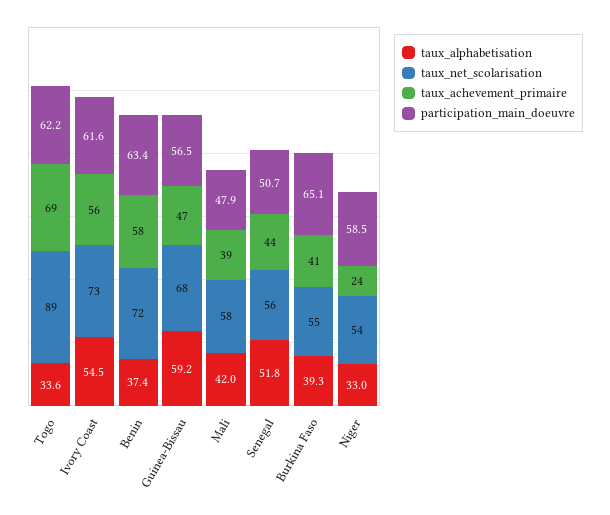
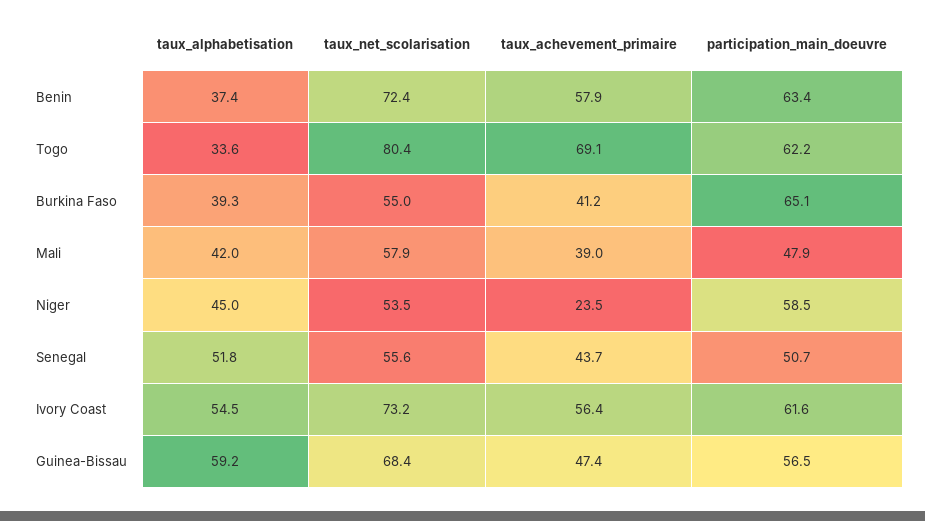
  {
    "taux_alphabetisation": {
      "Togo": 33.6,
      "Ivory Coast": 54.5,
      "Benin": 37.4,
      "Guinea-Bissau": 59.2,
      "Mali": 42,
      "Senegal": 51.8,
      "Burkina Faso": 39.3,
-     "Niger": 33
+     "Niger": 45
    },
    "taux_net_scolarisation": {
-     "Togo": 89,
+     "Togo": 80.4,
      "Ivory Coast": 73.2,
      "Benin": 72.4,
      "Guinea-Bissau": 68.4,
      "Mali": 57.9,
      "Senegal": 55.6,
      "Burkina Faso": 55,
      "Niger": 53.5
    },
    "taux_achevement_primaire": {
      "Togo": 69.1,
      "Ivory Coast": 56.4,
      "Benin": 57.9,
      "Guinea-Bissau": 47.4,
      "Mali": 39,
      "Senegal": 43.7,
      "Burkina Faso": 41.2,
      "Niger": 23.5
    },
    "participation_main_doeuvre": {
      "Togo": 62.2,
      "Ivory Coast": 61.6,
      "Benin": 63.4,
      "Guinea-Bissau": 56.5,
      "Mali": 47.9,
      "Senegal": 50.7,
      "Burkina Faso": 65.1,
      "Niger": 58.5
    }
  }

